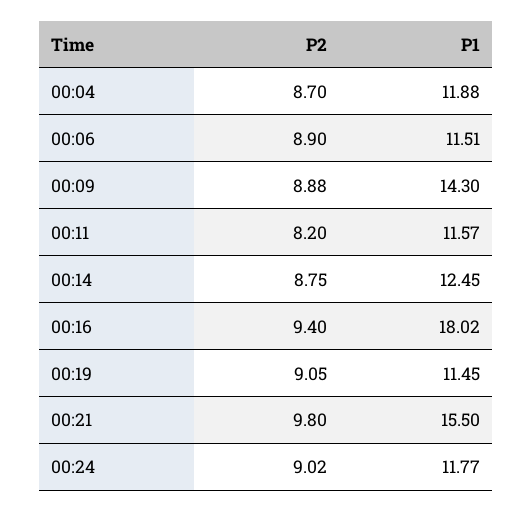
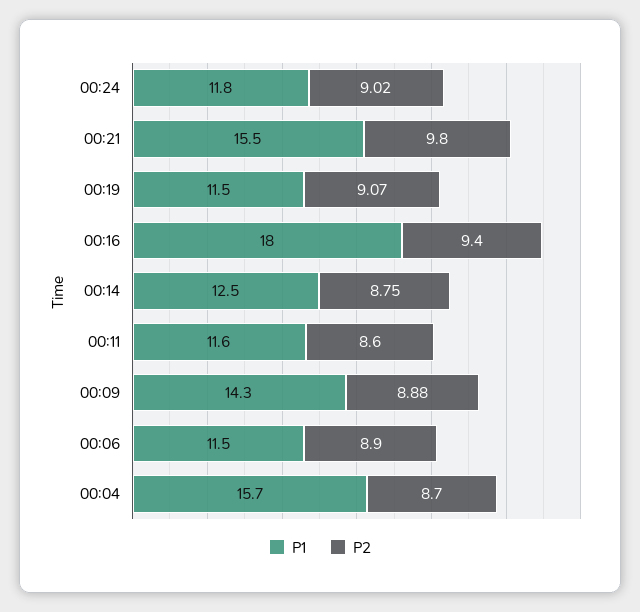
  {
    "P2": {
      "00:04": 8.7,
      "00:06": 8.9,
      "00:09": 8.88,
-     "00:11": 8.2,
+     "00:11": 8.6,
      "00:14": 8.75,
      "00:16": 9.4,
-     "00:19": 9.05,
+     "00:19": 9.07,
      "00:21": 9.8,
      "00:24": 9.02
    },
    "P1": {
-     "00:04": 11.88,
+     "00:04": 15.7,
      "00:06": 11.51,
      "00:09": 14.3,
      "00:11": 11.57,
      "00:14": 12.45,
      "00:16": 18.02,
      "00:19": 11.45,
      "00:21": 15.5,
      "00:24": 11.77
    }
  }

